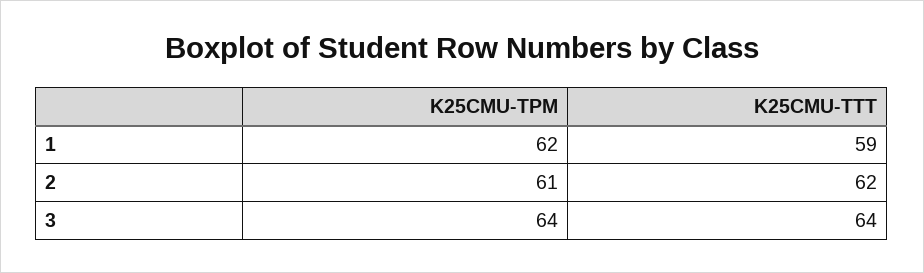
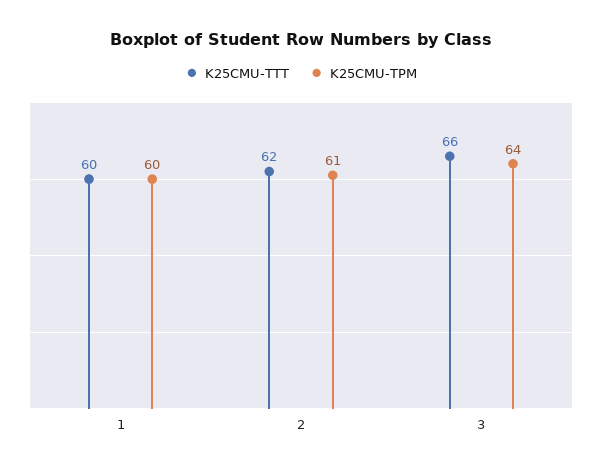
  {
    "K25CMU-TPM": {
-     "1": 62,
+     "1": 60,
      "2": 61,
      "3": 64
    },
    "K25CMU-TTT": {
-     "1": 59,
+     "1": 60,
      "2": 62,
-     "3": 64
+     "3": 66
    }
  }

